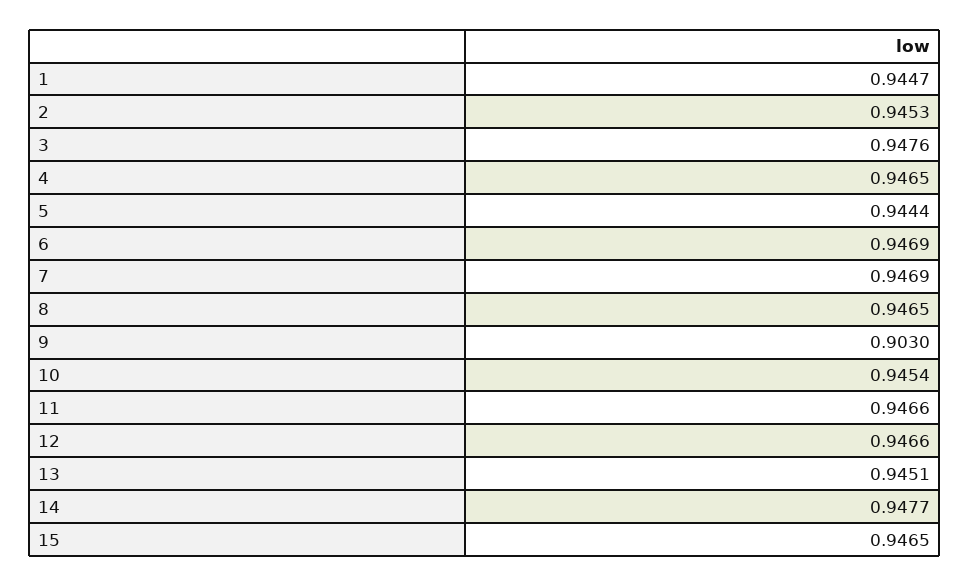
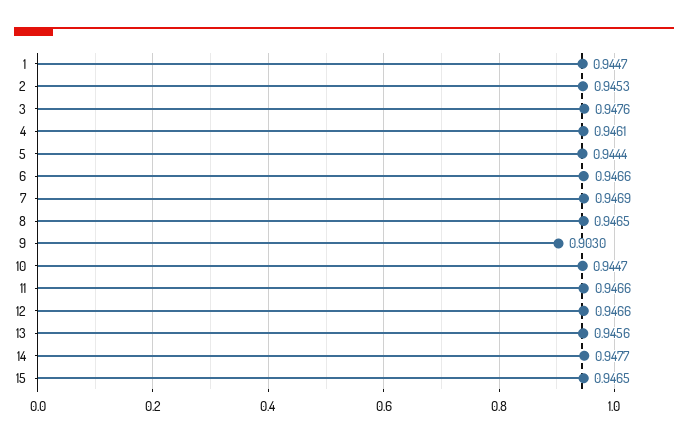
  {
    "1": 0.9447,
    "2": 0.9453,
    "3": 0.9476,
-   "4": 0.9465,
+   "4": 0.9461,
    "5": 0.9444,
-   "6": 0.9469,
+   "6": 0.9466,
    "7": 0.9469,
    "8": 0.9465,
    "9": 0.903,
-   "10": 0.9454,
+   "10": 0.9447,
    "11": 0.9466,
    "12": 0.9466,
-   "13": 0.9451,
+   "13": 0.9456,
    "14": 0.9477,
    "15": 0.9465
  }

